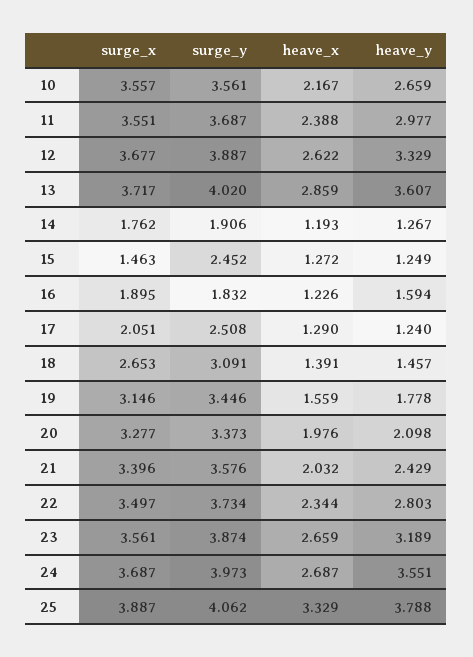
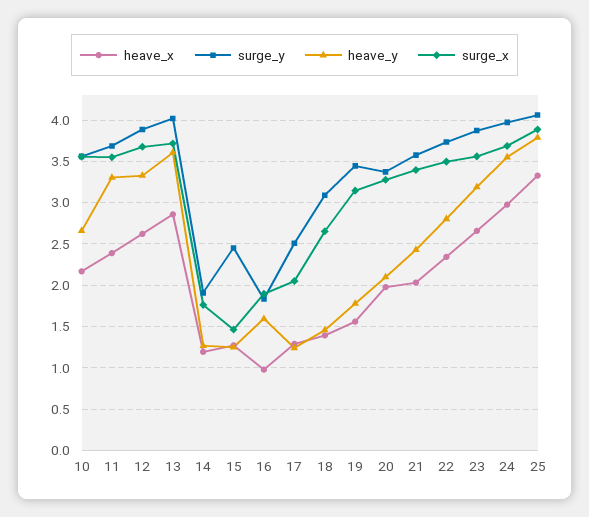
  {
    "surge_x": {
      "10": 3.557,
      "11": 3.551,
      "12": 3.677,
      "13": 3.717,
      "14": 1.762,
      "15": 1.463,
      "16": 1.895,
      "17": 2.051,
      "18": 2.653,
      "19": 3.146,
      "20": 3.277,
      "21": 3.396,
      "22": 3.497,
      "23": 3.561,
      "24": 3.687,
      "25": 3.887
    },
    "surge_y": {
      "10": 3.561,
      "11": 3.687,
      "12": 3.887,
      "13": 4.02,
      "14": 1.906,
      "15": 2.452,
      "16": 1.832,
      "17": 2.508,
      "18": 3.091,
      "19": 3.446,
      "20": 3.373,
      "21": 3.576,
      "22": 3.734,
      "23": 3.874,
      "24": 3.973,
      "25": 4.062
    },
    "heave_x": {
      "10": 2.167,
      "11": 2.388,
      "12": 2.622,
      "13": 2.859,
      "14": 1.193,
      "15": 1.272,
-     "16": 1.226,
+     "16": 1,
      "17": 1.29,
      "18": 1.391,
      "19": 1.559,
      "20": 1.976,
      "21": 2.032,
      "22": 2.344,
      "23": 2.659,
-     "24": 2.687,
+     "24": 3,
      "25": 3.329
    },
    "heave_y": {
      "10": 2.659,
-     "11": 2.977,
+     "11": 3.3,
      "12": 3.329,
      "13": 3.607,
      "14": 1.267,
      "15": 1.249,
      "16": 1.594,
      "17": 1.24,
      "18": 1.457,
      "19": 1.778,
      "20": 2.098,
      "21": 2.429,
      "22": 2.803,
      "23": 3.189,
      "24": 3.551,
      "25": 3.788
    }
  }

